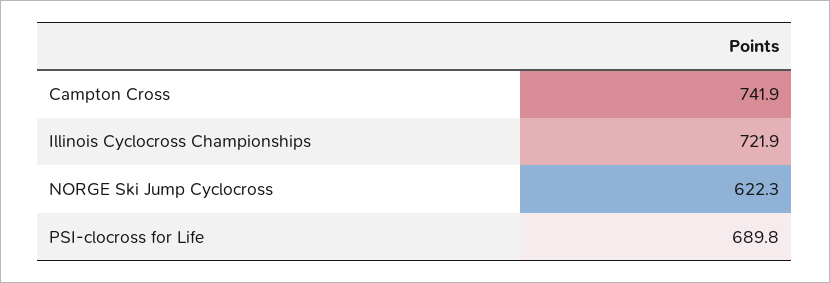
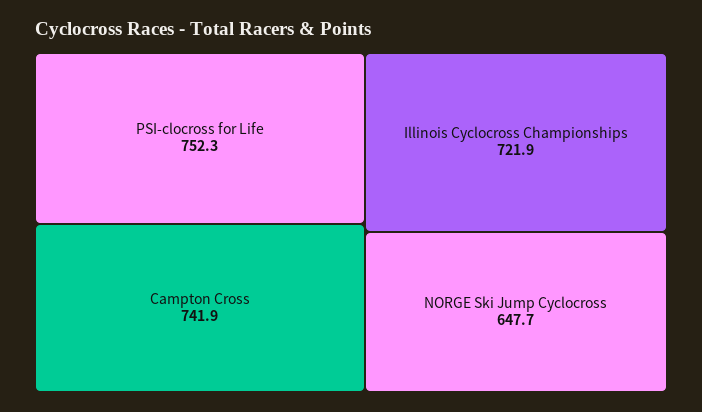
  {
    "Campton Cross": 741.9,
    "Illinois Cyclocross Championships": 721.9,
-   "NORGE Ski Jump Cyclocross": 622.3,
+   "NORGE Ski Jump Cyclocross": 647.7,
-   "PSI-clocross for Life": 689.8
+   "PSI-clocross for Life": 752.3
  }

